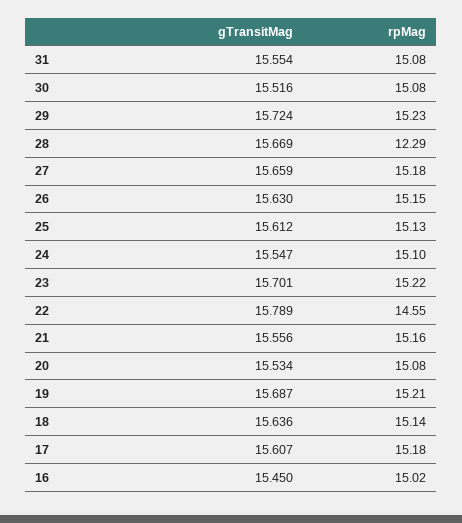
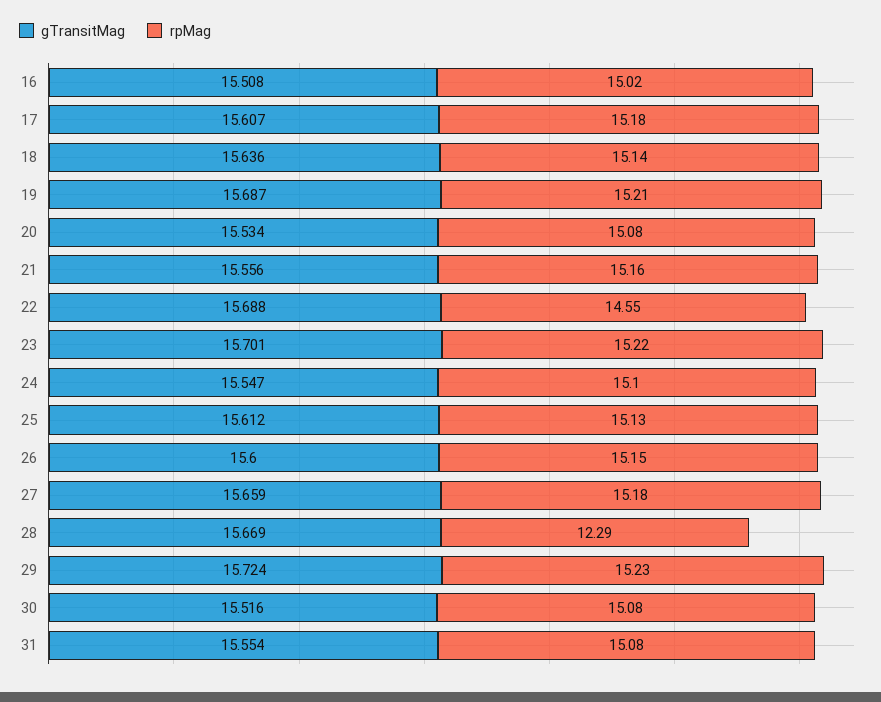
  {
    "gTransitMag": {
      "31": 15.554,
      "30": 15.516,
      "29": 15.724,
      "28": 15.669,
      "27": 15.659,
-     "26": 15.63,
+     "26": 15.6,
      "25": 15.612,
      "24": 15.547,
      "23": 15.701,
-     "22": 15.789,
+     "22": 15.688,
      "21": 15.556,
      "20": 15.534,
      "19": 15.687,
      "18": 15.636,
      "17": 15.607,
-     "16": 15.45
+     "16": 15.508
    },
    "rpMag": {
      "31": 15.08,
      "30": 15.08,
      "29": 15.23,
      "28": 12.29,
      "27": 15.18,
      "26": 15.15,
      "25": 15.13,
      "24": 15.1,
      "23": 15.22,
      "22": 14.55,
      "21": 15.16,
      "20": 15.08,
      "19": 15.21,
      "18": 15.14,
      "17": 15.18,
      "16": 15.02
    }
  }

